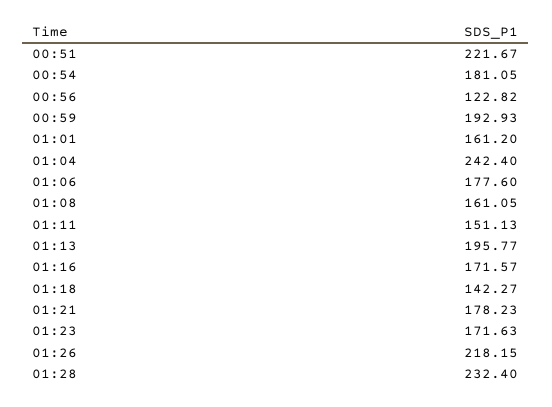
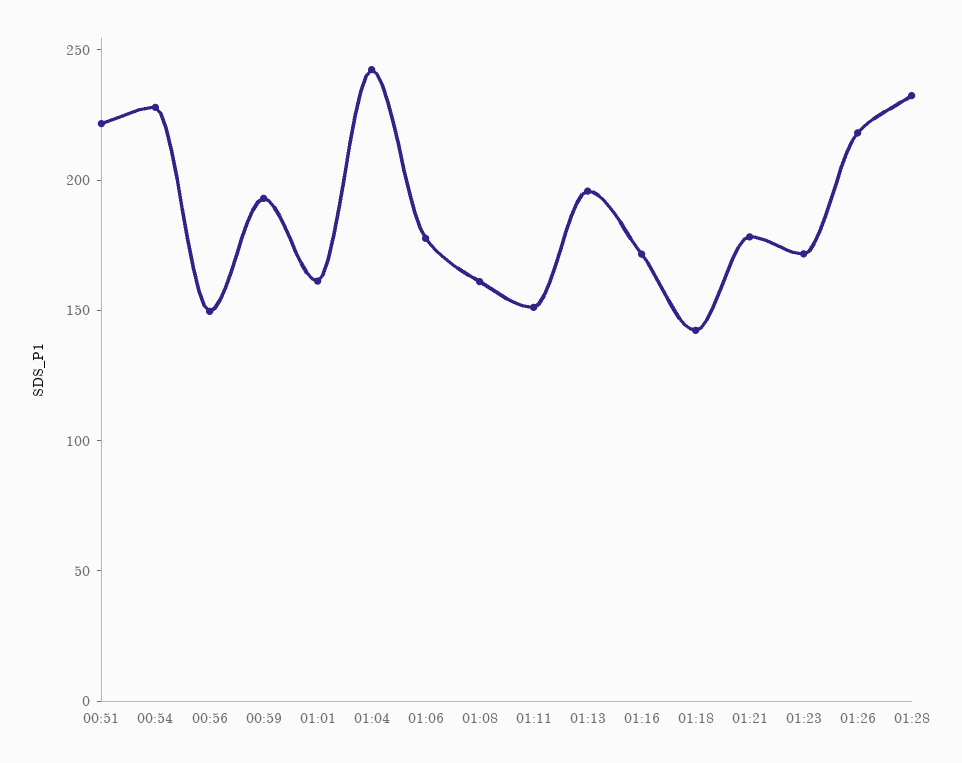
  {
    "00:51": 221.67,
-   "00:54": 181.05,
+   "00:54": 230,
-   "00:56": 122.82,
+   "00:56": 150,
    "00:59": 192.93,
    "01:01": 161.2,
    "01:04": 242.4,
    "01:06": 177.6,
    "01:08": 161.05,
    "01:11": 151.13,
    "01:13": 195.77,
    "01:16": 171.57,
    "01:18": 142.27,
    "01:21": 178.23,
    "01:23": 171.63,
    "01:26": 218.15,
    "01:28": 232.4
  }

